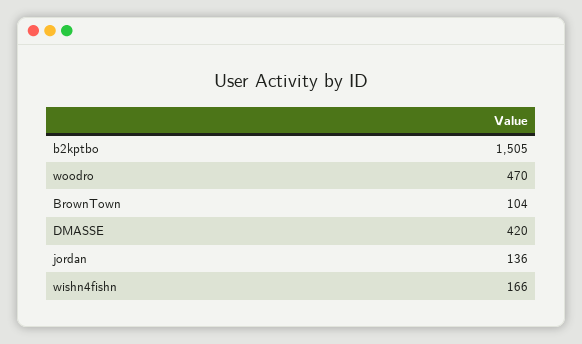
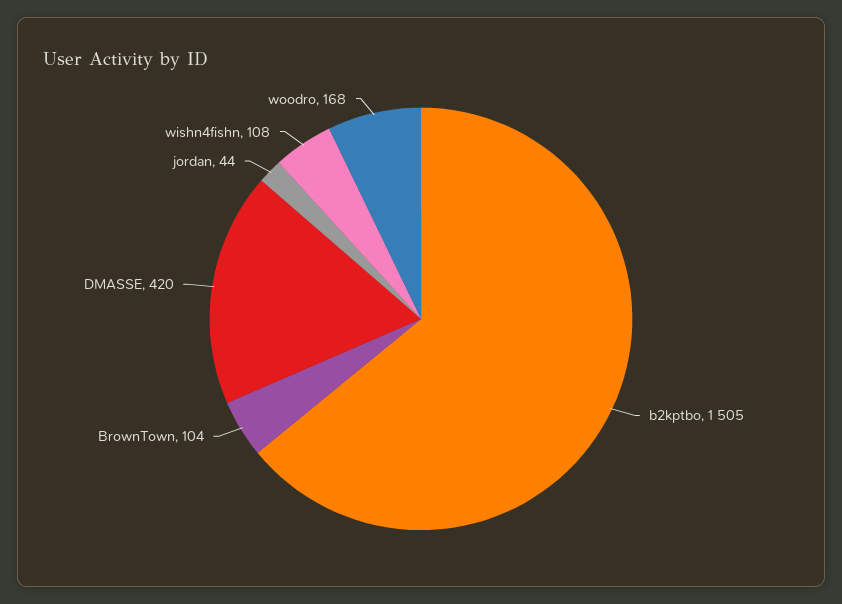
  {
    "b2kptbo": 1505,
-   "woodro": 470,
+   "woodro": 168,
    "BrownTown": 104,
    "DMASSE": 420,
-   "jordan": 136,
+   "jordan": 44,
-   "wishn4fishn": 166
+   "wishn4fishn": 108
  }

